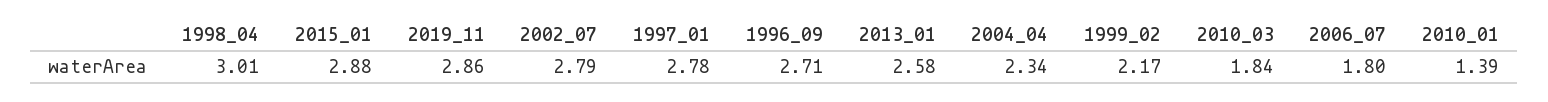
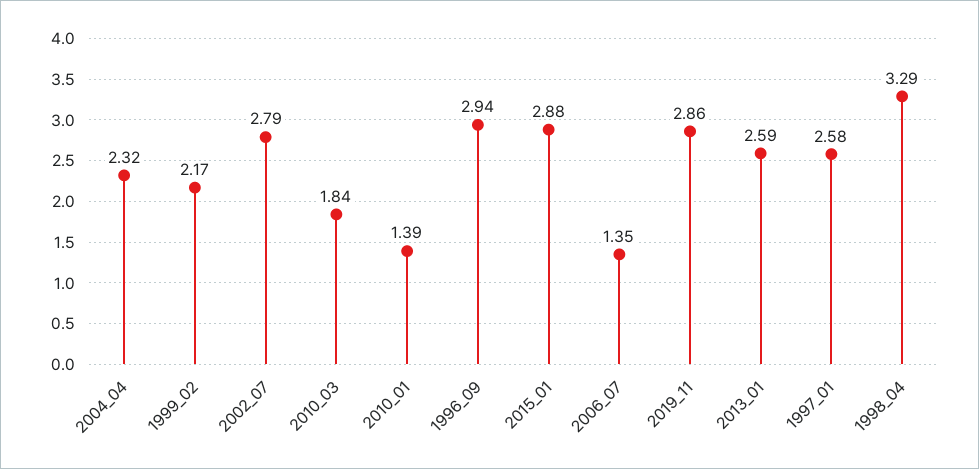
  {
-   "1998_04": 3.01,
+   "1998_04": 3.29,
    "2015_01": 2.88,
    "2019_11": 2.86,
    "2002_07": 2.79,
-   "1997_01": 2.78,
+   "1997_01": 2.58,
-   "1996_09": 2.71,
+   "1996_09": 2.94,
-   "2013_01": 2.58,
+   "2013_01": 2.59,
-   "2004_04": 2.34,
+   "2004_04": 2.32,
    "1999_02": 2.17,
    "2010_03": 1.84,
-   "2006_07": 1.8,
+   "2006_07": 1.35,
    "2010_01": 1.39
  }

